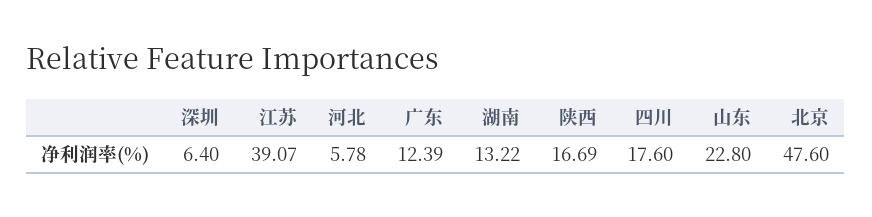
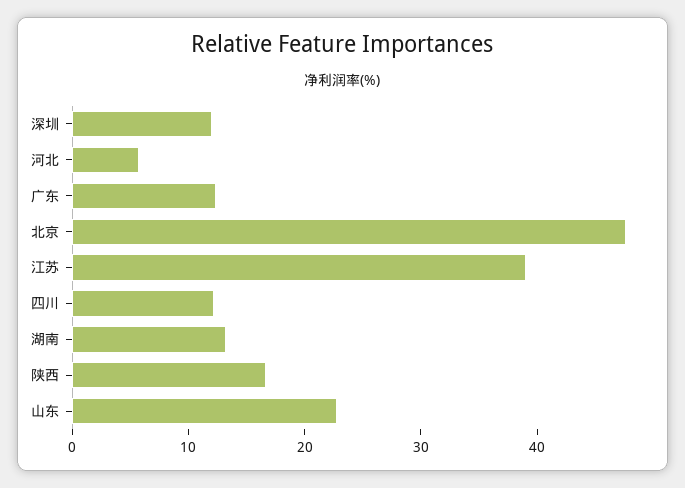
  {
-   "深圳": 6.4,
+   "深圳": 12,
    "江苏": 39.07,
    "河北": 5.78,
    "广东": 12.39,
    "湖南": 13.22,
    "陕西": 16.69,
-   "四川": 17.6,
+   "四川": 12,
    "山东": 22.8,
    "北京": 47.6
  }

